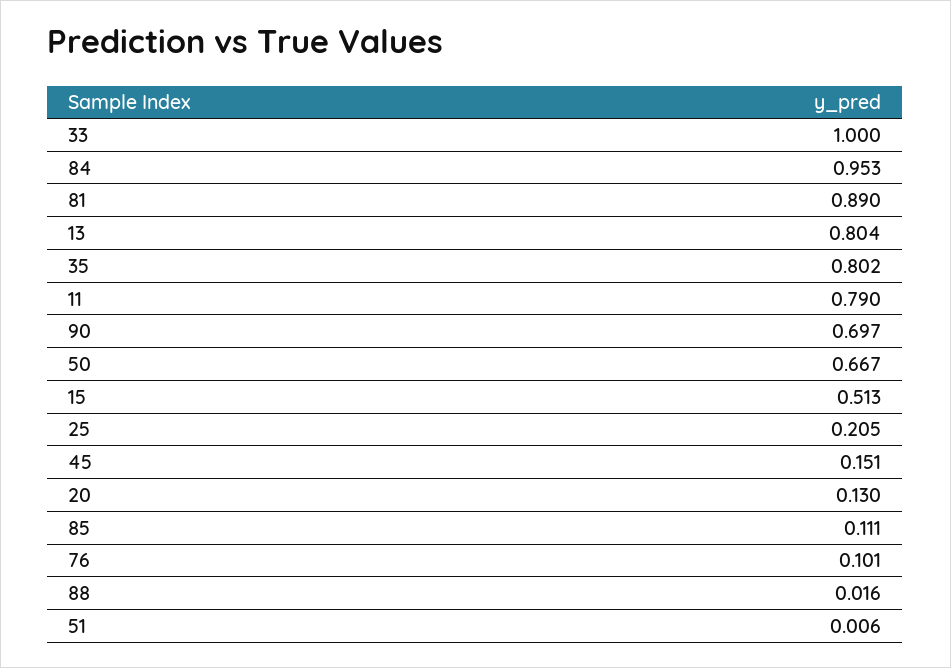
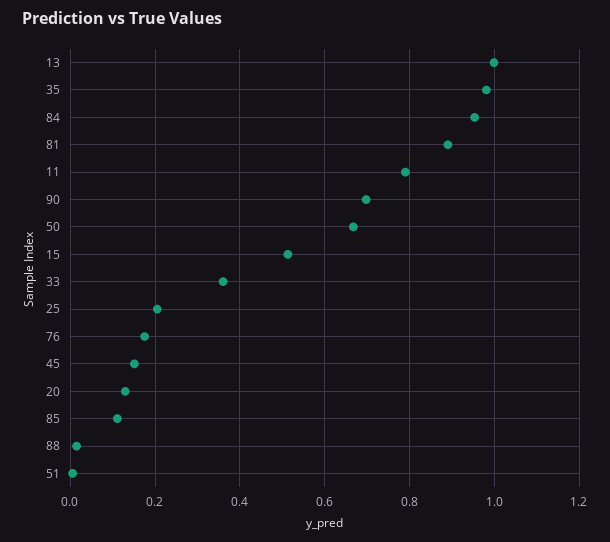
  {
-   "33": 1,
+   "33": 0.36,
    "84": 0.953,
    "81": 0.89,
-   "13": 0.804,
+   "13": 1,
-   "35": 0.802,
+   "35": 0.98,
    "11": 0.79,
    "90": 0.697,
    "50": 0.667,
    "15": 0.513,
    "25": 0.205,
    "45": 0.151,
    "20": 0.13,
    "85": 0.111,
-   "76": 0.101,
+   "76": 0.18,
    "88": 0.016,
    "51": 0.006
  }

